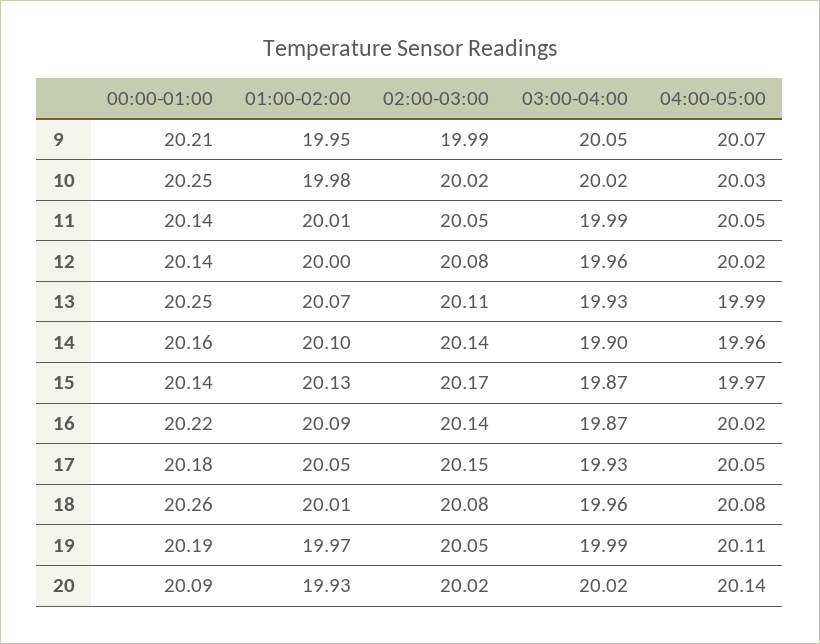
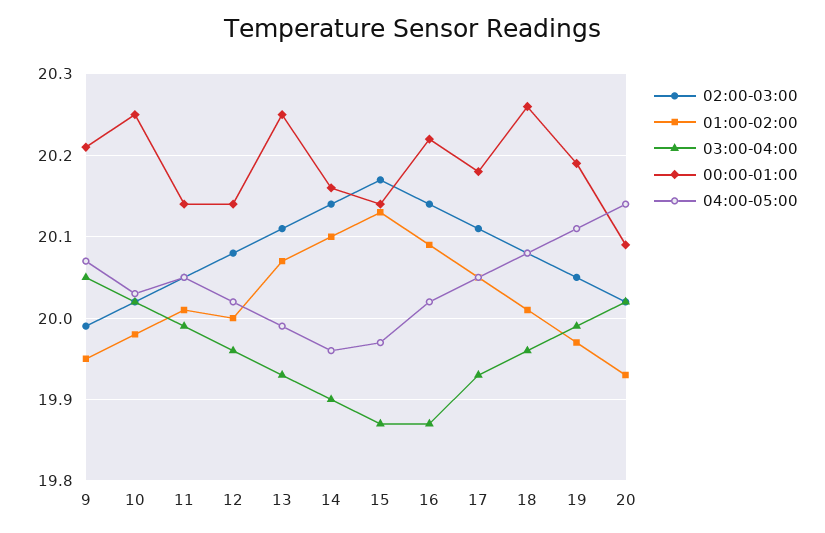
  {
    "00:00-01:00": {
      "9": 20.21,
      "10": 20.25,
      "11": 20.14,
      "12": 20.14,
      "13": 20.25,
      "14": 20.16,
      "15": 20.14,
      "16": 20.22,
      "17": 20.18,
      "18": 20.26,
      "19": 20.19,
      "20": 20.09
    },
    "01:00-02:00": {
      "9": 19.95,
      "10": 19.98,
      "11": 20.01,
      "12": 20,
      "13": 20.07,
      "14": 20.1,
      "15": 20.13,
      "16": 20.09,
      "17": 20.05,
      "18": 20.01,
      "19": 19.97,
      "20": 19.93
    },
    "02:00-03:00": {
      "9": 19.99,
      "10": 20.02,
      "11": 20.05,
      "12": 20.08,
      "13": 20.11,
      "14": 20.14,
      "15": 20.17,
      "16": 20.14,
-     "17": 20.15,
+     "17": 20.11,
      "18": 20.08,
      "19": 20.05,
      "20": 20.02
    },
    "03:00-04:00": {
      "9": 20.05,
      "10": 20.02,
      "11": 19.99,
      "12": 19.96,
      "13": 19.93,
      "14": 19.9,
      "15": 19.87,
      "16": 19.87,
      "17": 19.93,
      "18": 19.96,
      "19": 19.99,
      "20": 20.02
    },
    "04:00-05:00": {
      "9": 20.07,
      "10": 20.03,
      "11": 20.05,
      "12": 20.02,
      "13": 19.99,
      "14": 19.96,
      "15": 19.97,
      "16": 20.02,
      "17": 20.05,
      "18": 20.08,
      "19": 20.11,
      "20": 20.14
    }
  }

